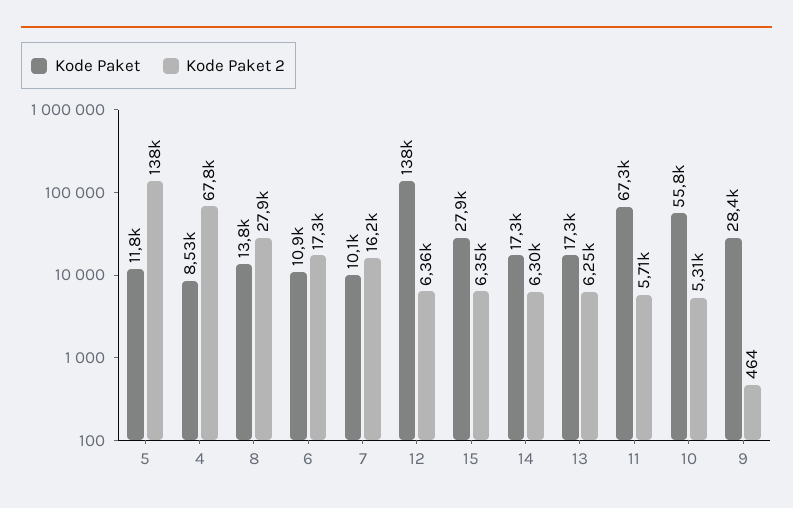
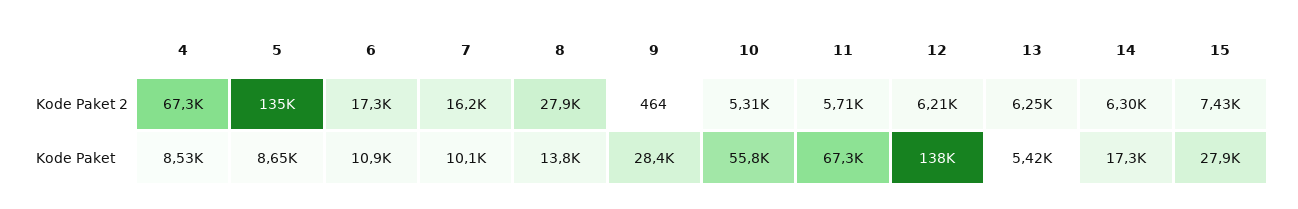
  {
    "Kode Paket": {
-     "5": 11800,
+     "5": 8650,
      "4": 8530,
      "8": 13800,
      "6": 10900,
      "7": 10100,
      "12": 138000,
      "15": 27900,
      "14": 17300,
-     "13": 17300,
+     "13": 5420,
      "11": 67300,
      "10": 55800,
      "9": 28400
    },
    "Kode Paket 2": {
-     "5": 138000,
+     "5": 135000,
-     "4": 67800,
+     "4": 67300,
      "8": 27900,
      "6": 17300,
      "7": 16200,
-     "12": 6360,
+     "12": 6210,
-     "15": 6350,
+     "15": 7430,
      "14": 6300,
      "13": 6250,
      "11": 5710,
      "10": 5310,
      "9": 464
    }
  }

